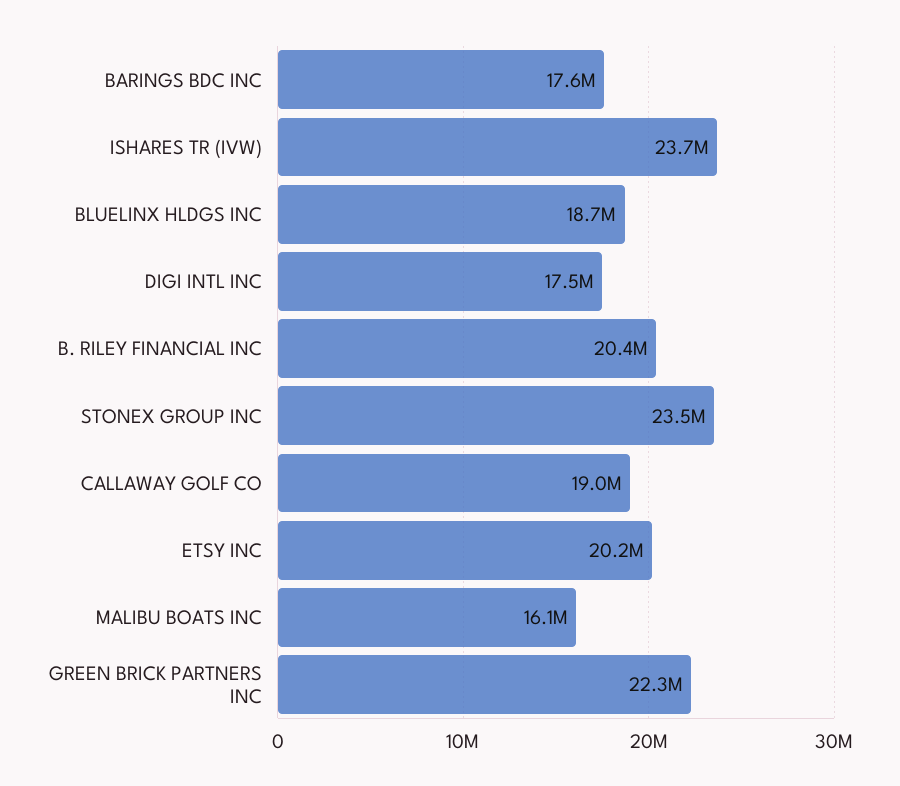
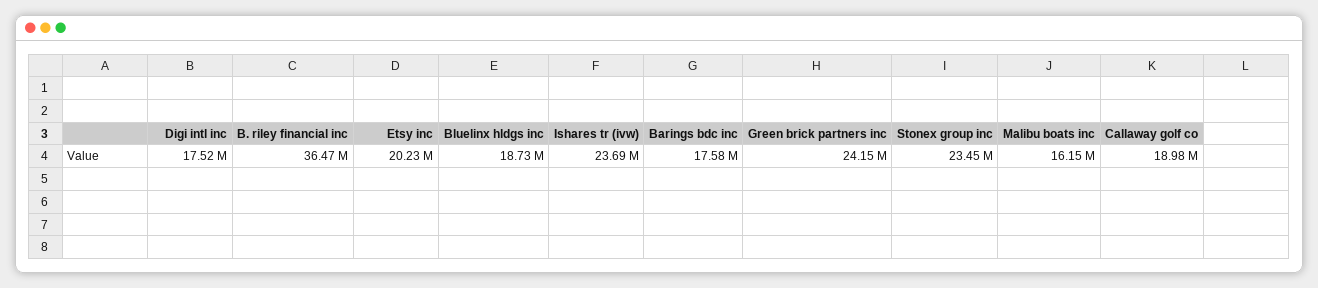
  {
    "BARINGS BDC INC": 17580000,
    "ISHARES TR (IVW)": 23690000,
    "BLUELINX HLDGS INC": 18730000,
    "DIGI INTL INC": 17520000,
-   "B. RILEY FINANCIAL INC": 20400000,
+   "B. RILEY FINANCIAL INC": 36470000,
    "STONEX GROUP INC": 23450000,
    "CALLAWAY GOLF CO": 18980000,
    "ETSY INC": 20230000,
    "MALIBU BOATS INC": 16150000,
-   "GREEN BRICK PARTNERS INC": 22300000
+   "GREEN BRICK PARTNERS INC": 24150000
  }

